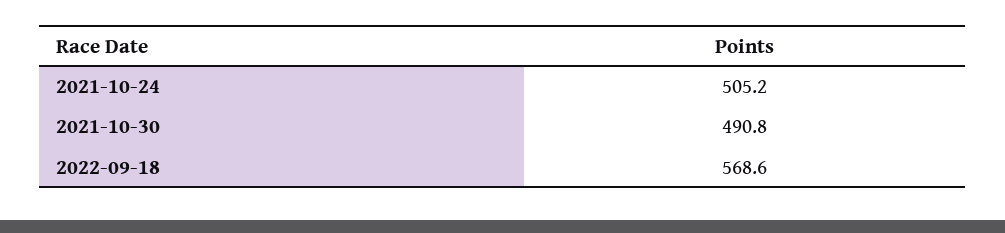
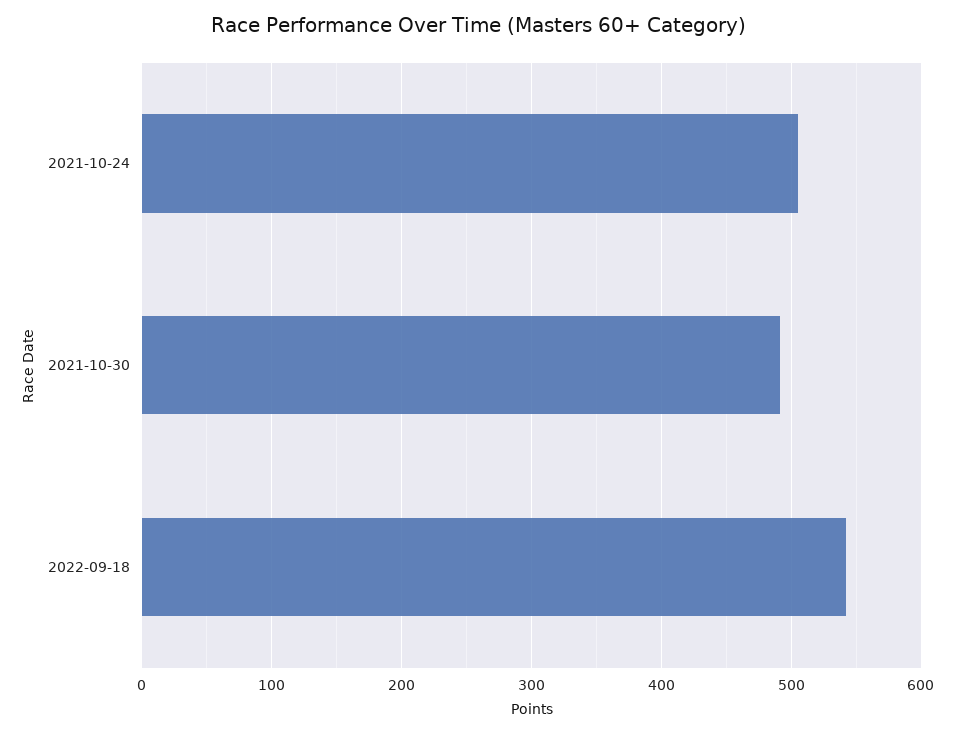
  {
    "2021-10-24": 505.2,
    "2021-10-30": 490.8,
-   "2022-09-18": 568.6
+   "2022-09-18": 540
  }

